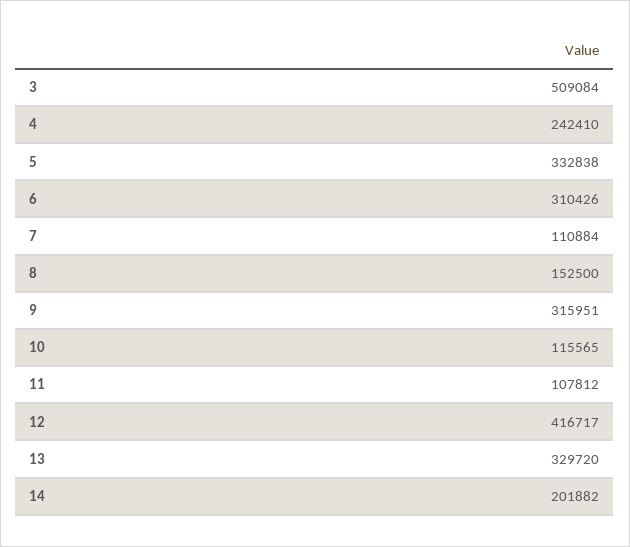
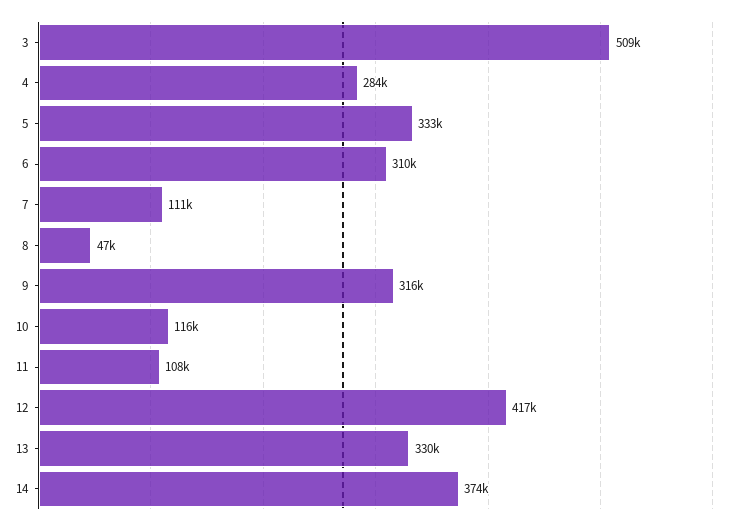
  {
    "3": 509084,
-   "4": 242410,
+   "4": 284000,
    "5": 332838,
    "6": 310426,
    "7": 110884,
-   "8": 152500,
+   "8": 47000,
    "9": 315951,
    "10": 115565,
    "11": 107812,
    "12": 416717,
    "13": 329720,
-   "14": 201882
+   "14": 374000
  }

